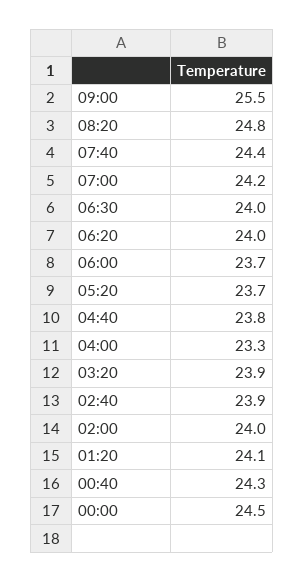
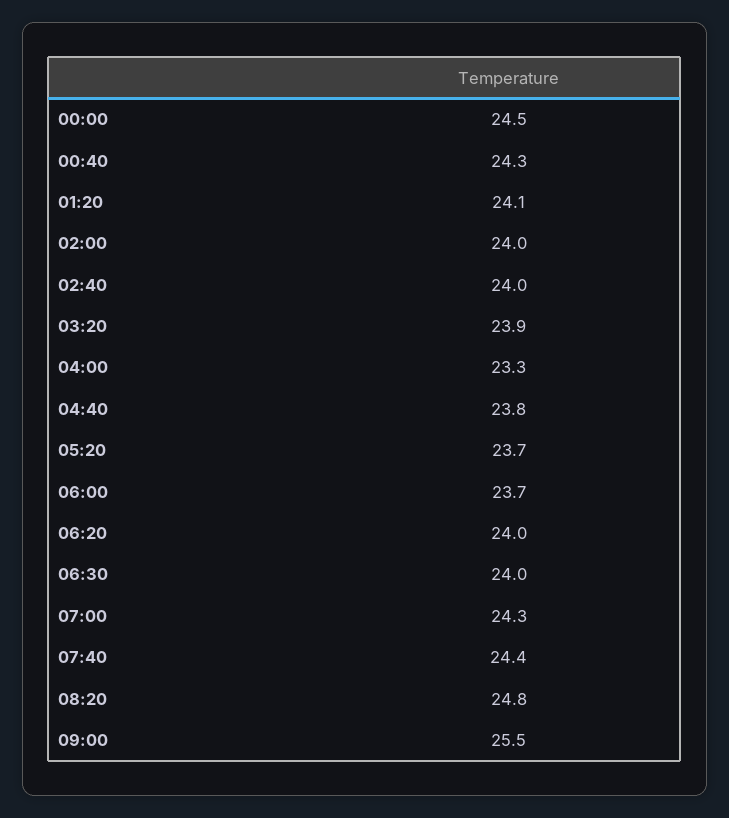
  {
    "09:00": 25.5,
    "08:20": 24.8,
    "07:40": 24.4,
-   "07:00": 24.2,
+   "07:00": 24.3,
    "06:30": 24,
    "06:20": 24,
    "06:00": 23.7,
    "05:20": 23.7,
    "04:40": 23.8,
    "04:00": 23.3,
    "03:20": 23.9,
-   "02:40": 23.9,
+   "02:40": 24,
    "02:00": 24,
    "01:20": 24.1,
    "00:40": 24.3,
    "00:00": 24.5
  }

